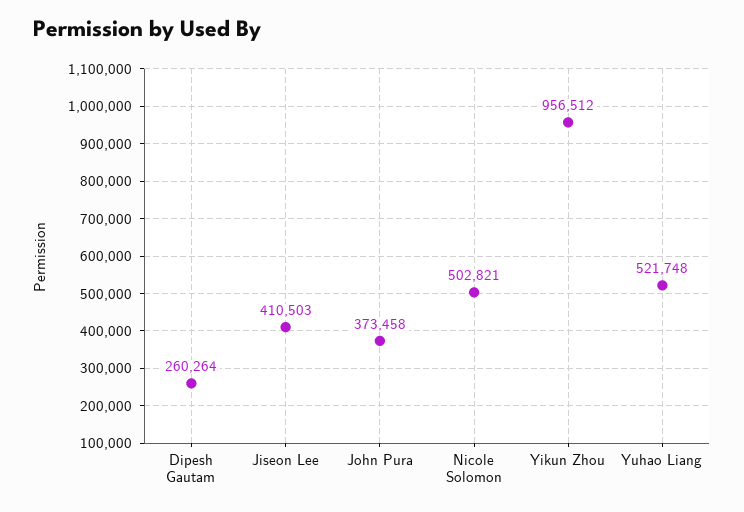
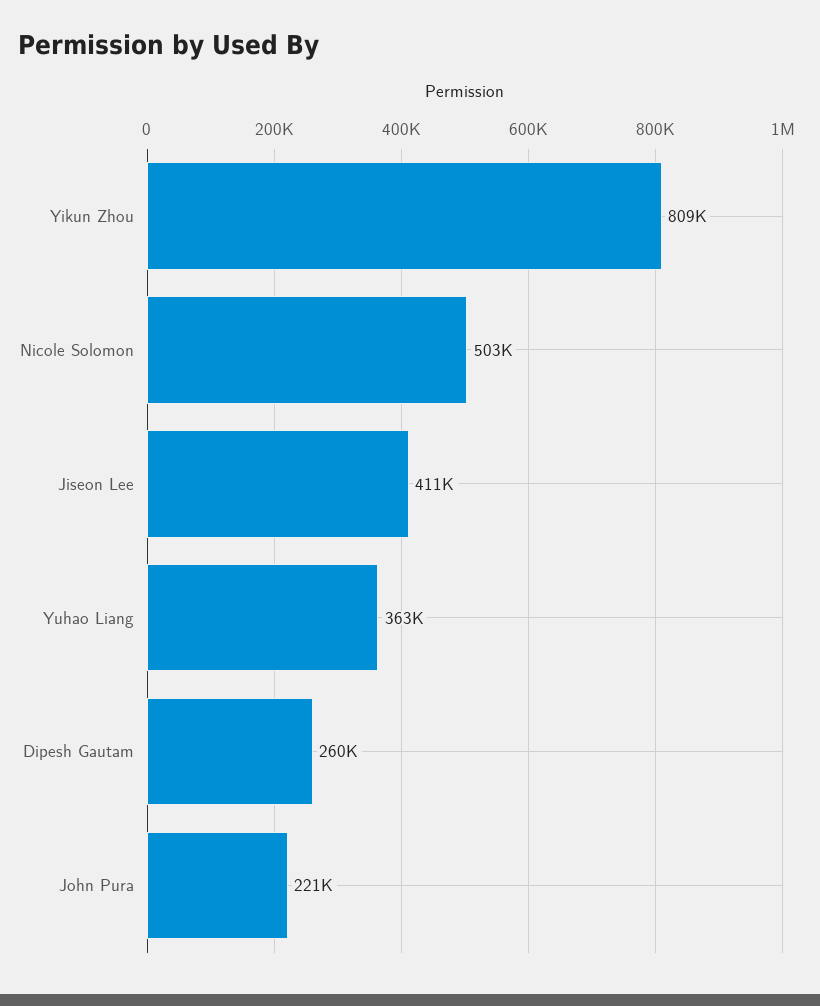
  {
    "Dipesh Gautam": 260264,
    "Jiseon Lee": 410503,
-   "John Pura": 373458,
+   "John Pura": 221000,
    "Nicole Solomon": 502821,
-   "Yikun Zhou": 956512,
+   "Yikun Zhou": 809000,
-   "Yuhao Liang": 521748
+   "Yuhao Liang": 363000
  }

